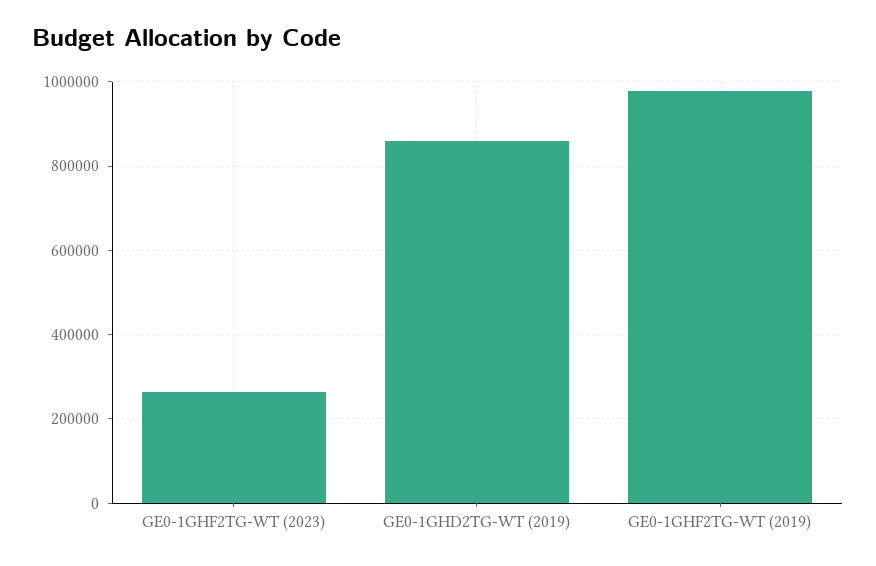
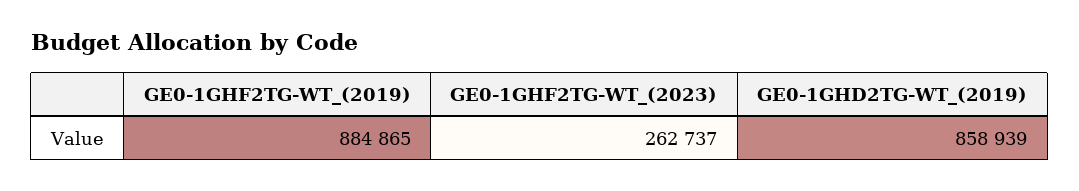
  {
    "GE0-1GHF2TG-WT (2023)": 262737,
    "GE0-1GHD2TG-WT (2019)": 858939,
-   "GE0-1GHF2TG-WT (2019)": 980000
+   "GE0-1GHF2TG-WT (2019)": 884865
  }

